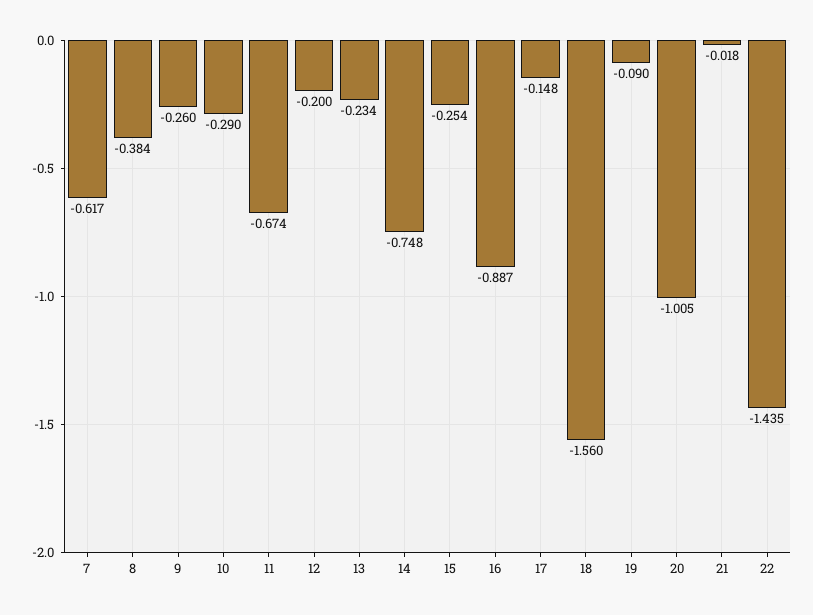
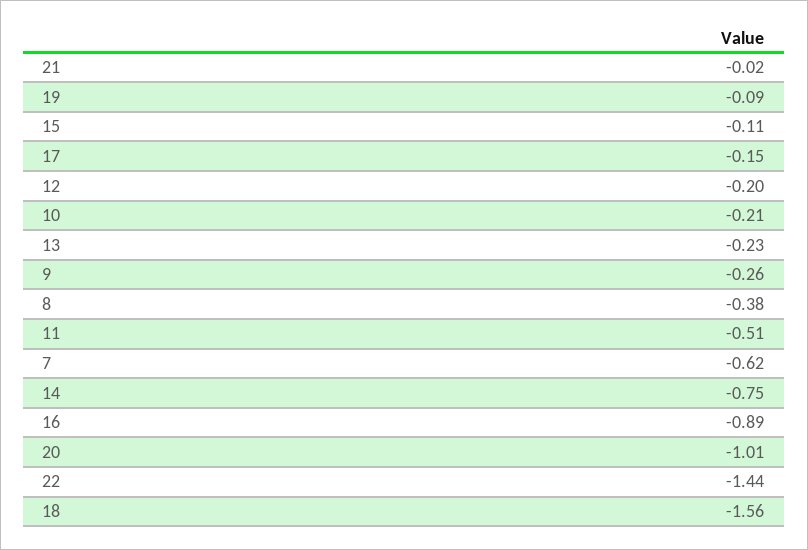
  {
    "7": -0.617,
    "8": -0.384,
    "9": -0.26,
-   "10": -0.29,
+   "10": -0.21,
-   "11": -0.674,
+   "11": -0.51,
    "12": -0.2,
    "13": -0.234,
    "14": -0.748,
-   "15": -0.254,
+   "15": -0.11,
    "16": -0.887,
    "17": -0.148,
    "18": -1.56,
    "19": -0.09,
    "20": -1.005,
    "21": -0.018,
    "22": -1.435
  }

